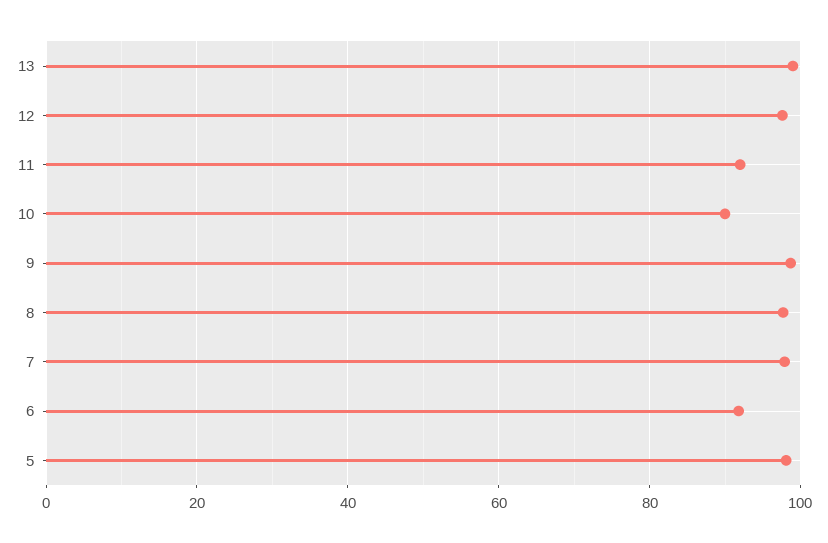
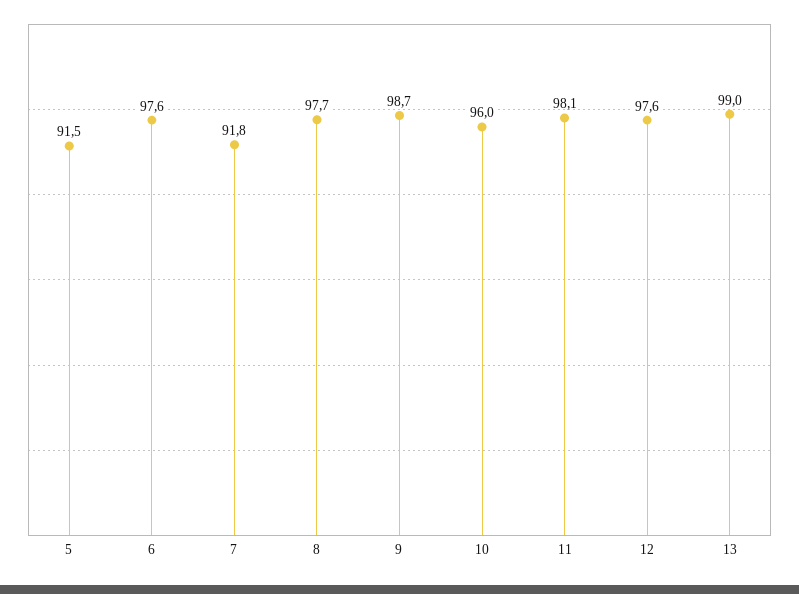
  {
    "13": 99,
    "12": 97.6,
-   "11": 92,
+   "11": 98.1,
-   "10": 90,
+   "10": 96,
    "9": 98.7,
    "8": 97.7,
-   "7": 98,
+   "7": 91.8,
-   "6": 92,
+   "6": 97.6,
-   "5": 98
+   "5": 91.5
  }

